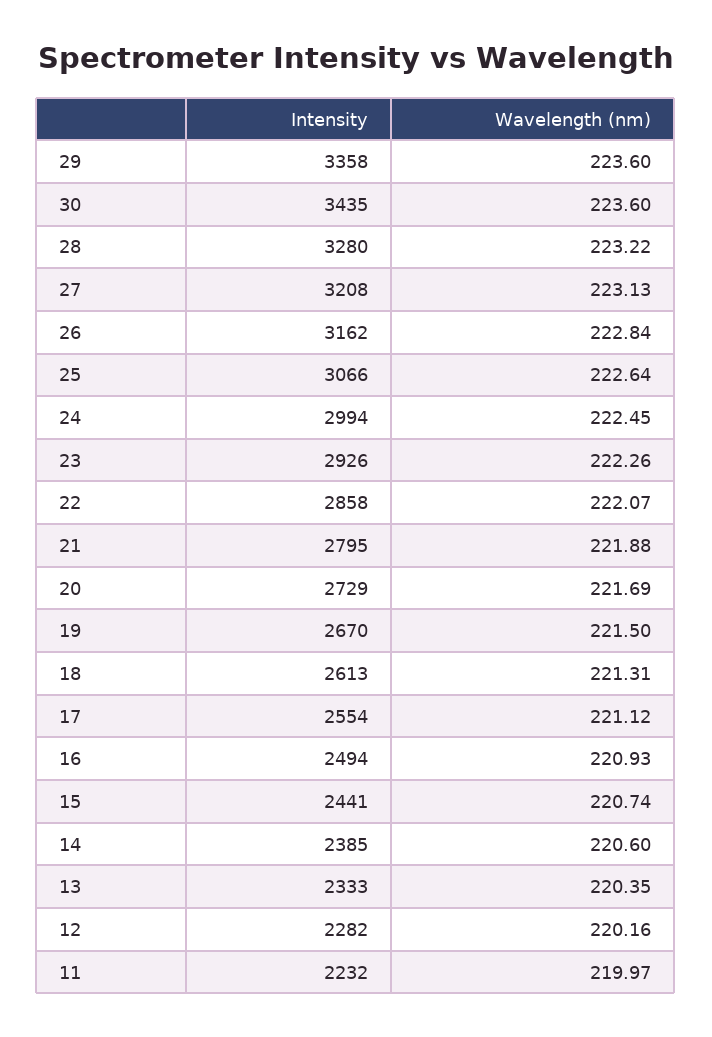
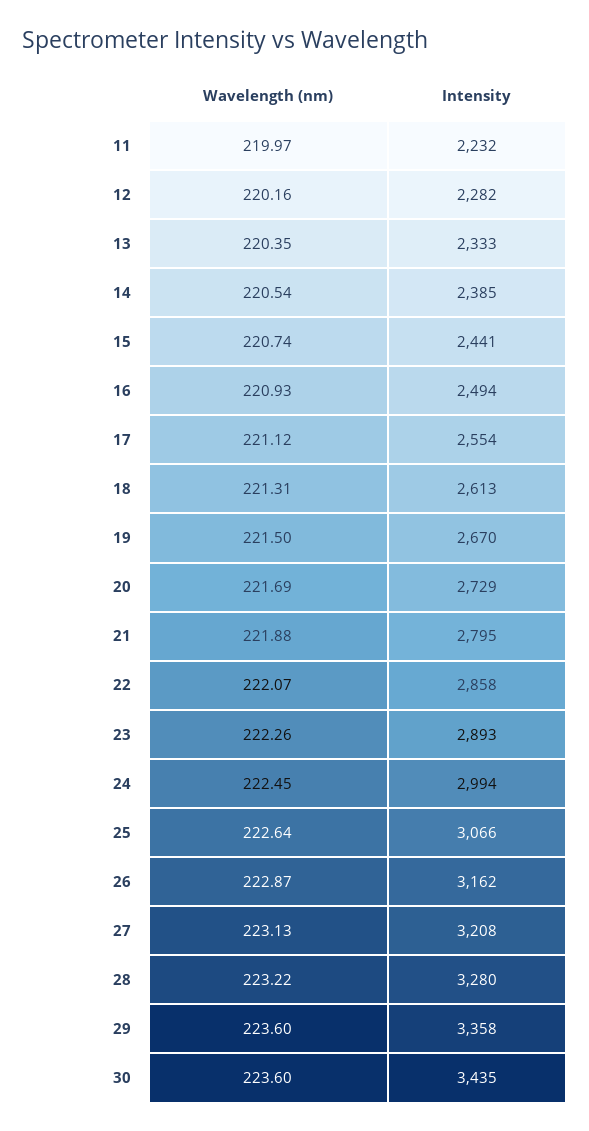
  {
    "Intensity": {
      "29": 3358,
      "30": 3435,
      "28": 3280,
      "27": 3208,
      "26": 3162,
      "25": 3066,
      "24": 2994,
-     "23": 2926,
+     "23": 2893,
      "22": 2858,
      "21": 2795,
      "20": 2729,
      "19": 2670,
      "18": 2613,
      "17": 2554,
      "16": 2494,
      "15": 2441,
      "14": 2385,
      "13": 2333,
      "12": 2282,
      "11": 2232
    },
    "Wavelength (nm)": {
      "29": 223.6,
      "30": 223.6,
      "28": 223.22,
      "27": 223.13,
-     "26": 222.84,
+     "26": 222.87,
      "25": 222.64,
      "24": 222.45,
      "23": 222.26,
      "22": 222.07,
      "21": 221.88,
      "20": 221.69,
      "19": 221.5,
      "18": 221.31,
      "17": 221.12,
      "16": 220.93,
      "15": 220.74,
-     "14": 220.6,
+     "14": 220.54,
      "13": 220.35,
      "12": 220.16,
      "11": 219.97
    }
  }

